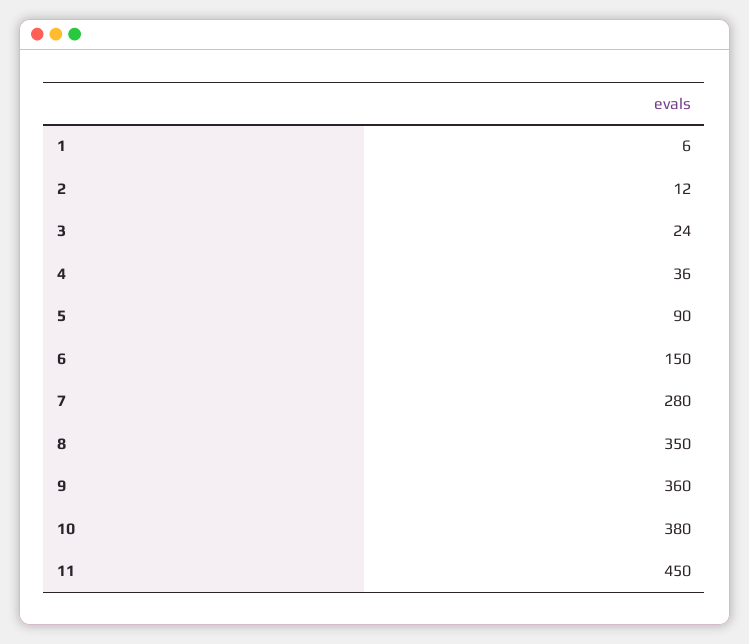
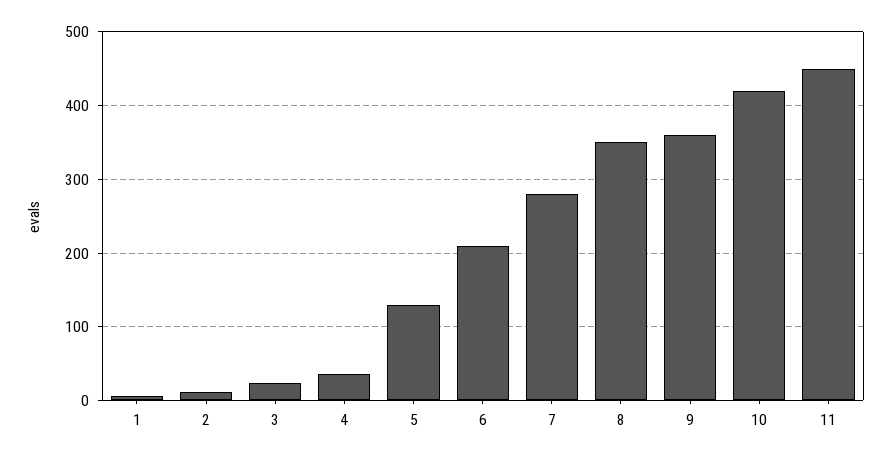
  {
    "1": 6,
    "2": 12,
    "3": 24,
    "4": 36,
-   "5": 90,
+   "5": 130,
-   "6": 150,
+   "6": 210,
    "7": 280,
    "8": 350,
    "9": 360,
-   "10": 380,
+   "10": 420,
    "11": 450
  }

